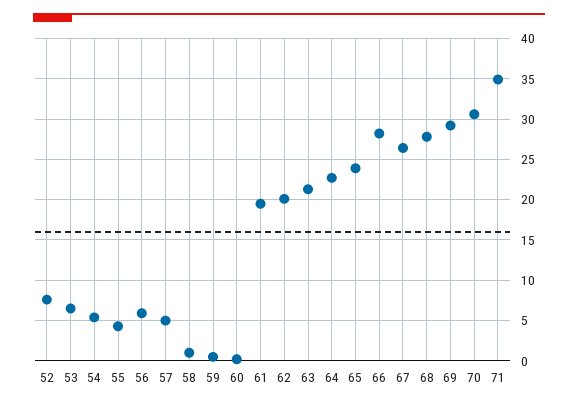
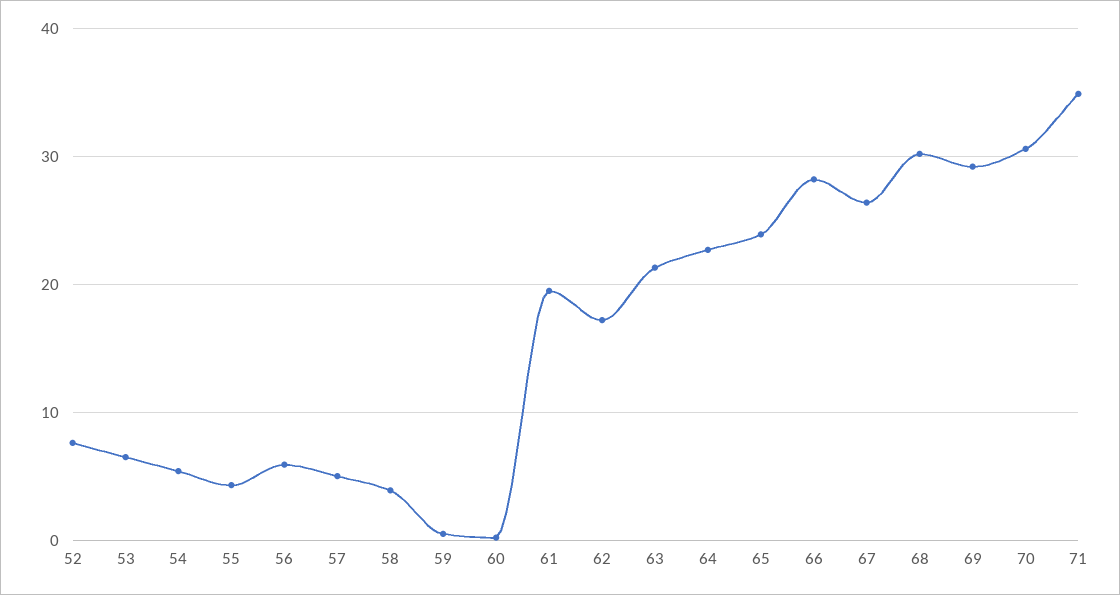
  {
    "52": 8,
    "53": 7,
    "54": 5,
    "55": 4,
    "56": 6,
    "57": 5,
-   "58": 1,
+   "58": 4,
    "59": 1,
    "60": 0,
    "61": 20,
-   "62": 20,
+   "62": 17,
    "63": 21,
    "64": 23,
    "65": 24,
    "66": 28,
    "67": 26,
-   "68": 28,
+   "68": 30,
    "69": 29,
    "70": 31,
    "71": 35
  }

